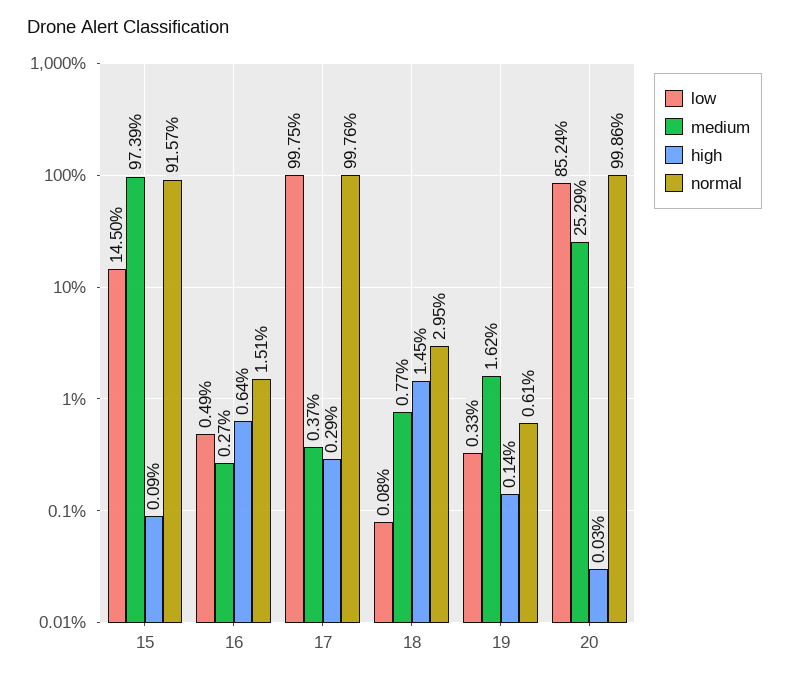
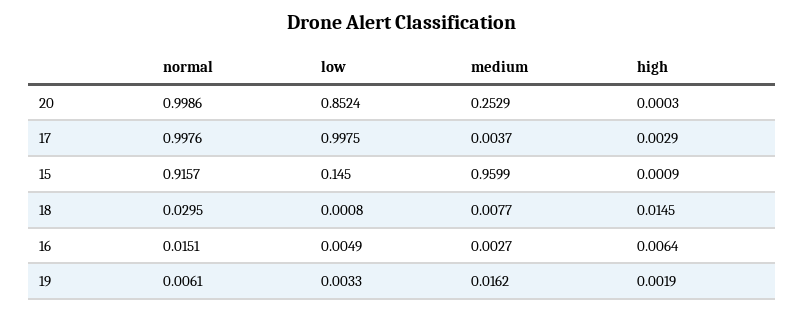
  {
    "low": {
      "15": 0.145,
      "16": 0.0049,
      "17": 0.9975,
      "18": 0.0008,
      "19": 0.0033,
      "20": 0.8524
    },
    "medium": {
-     "15": 0.9739,
+     "15": 0.9599,
      "16": 0.0027,
      "17": 0.0037,
      "18": 0.0077,
      "19": 0.0162,
      "20": 0.2529
    },
    "high": {
      "15": 0.0009,
      "16": 0.0064,
      "17": 0.0029,
      "18": 0.0145,
-     "19": 0.0014,
+     "19": 0.0019,
      "20": 0.0003
    },
    "normal": {
      "15": 0.9157,
      "16": 0.0151,
      "17": 0.9976,
      "18": 0.0295,
      "19": 0.0061,
      "20": 0.9986
    }
  }

